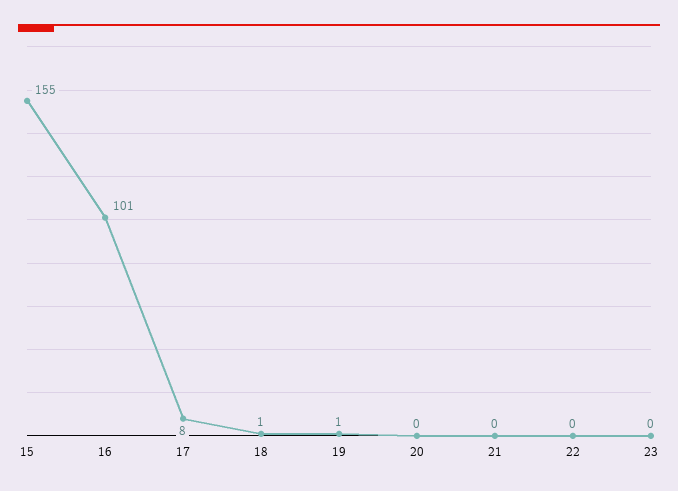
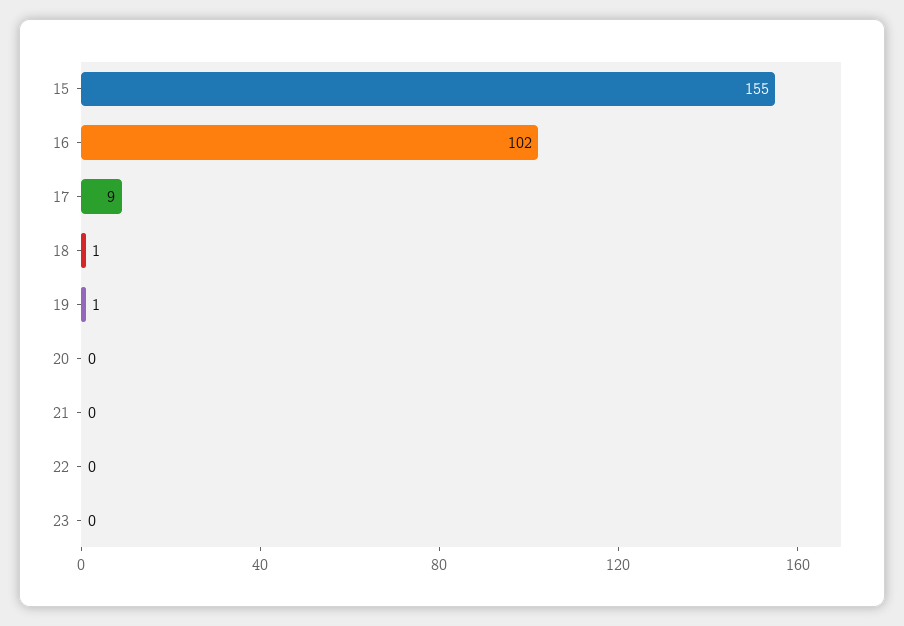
  {
    "15": 155,
-   "16": 101,
+   "16": 102,
-   "17": 8,
+   "17": 9,
    "18": 1,
    "19": 1,
    "20": 0,
    "21": 0,
    "22": 0,
    "23": 0
  }

